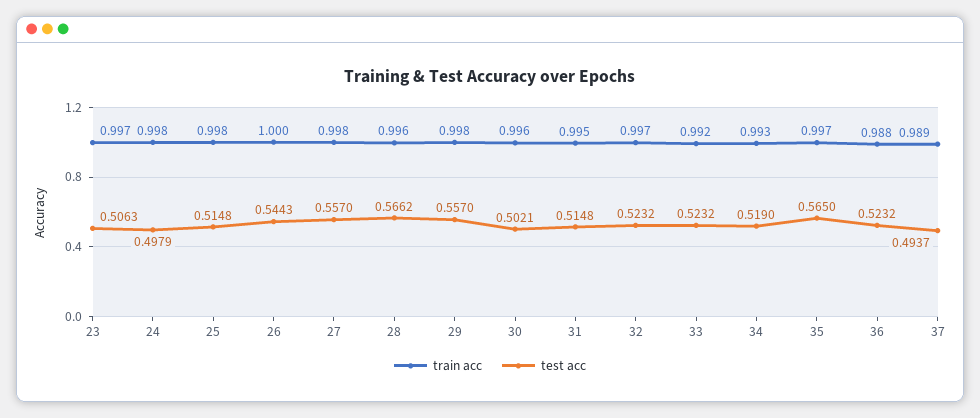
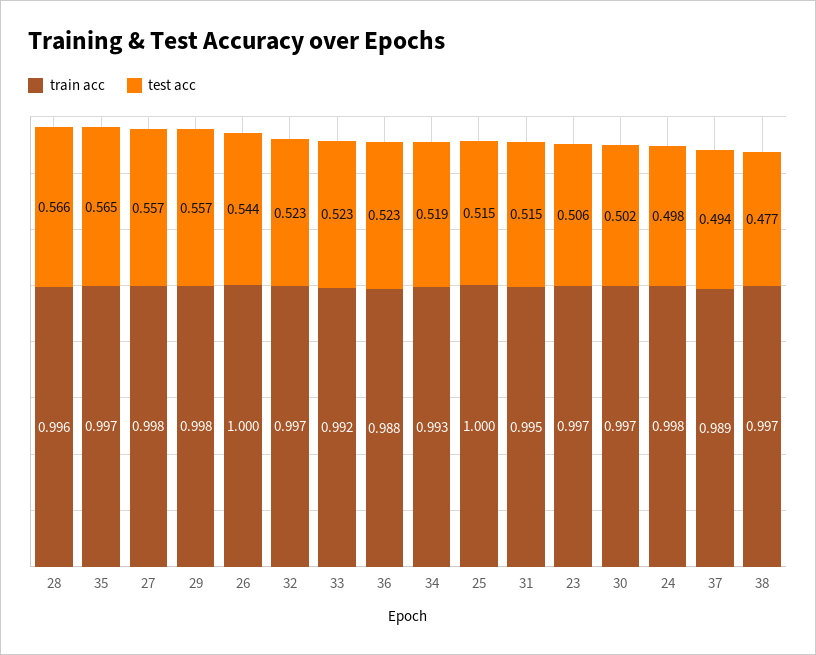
  {
    "train acc": {
      "23": 0.997,
      "24": 0.998,
-     "25": 0.998,
+     "25": 1,
      "26": 1,
      "27": 0.998,
      "28": 0.996,
      "29": 0.998,
-     "30": 0.996,
+     "30": 0.997,
      "31": 0.995,
      "32": 0.997,
      "33": 0.992,
      "34": 0.993,
      "35": 0.997,
      "36": 0.988,
-     "37": 0.989
+     "37": 0.989,
+     "38": 0.997
    },
    "test acc": {
      "23": 0.5063,
      "24": 0.4979,
      "25": 0.5148,
      "26": 0.5443,
      "27": 0.557,
      "28": 0.5662,
      "29": 0.557,
      "30": 0.5021,
      "31": 0.5148,
      "32": 0.5232,
      "33": 0.5232,
      "34": 0.519,
      "35": 0.565,
      "36": 0.5232,
-     "37": 0.4937
+     "37": 0.4937,
+     "38": 0.477
    }
  }

